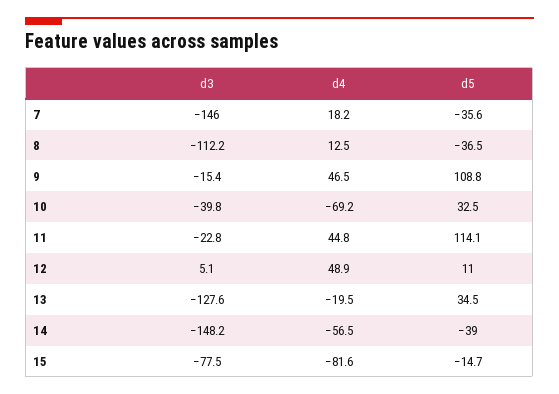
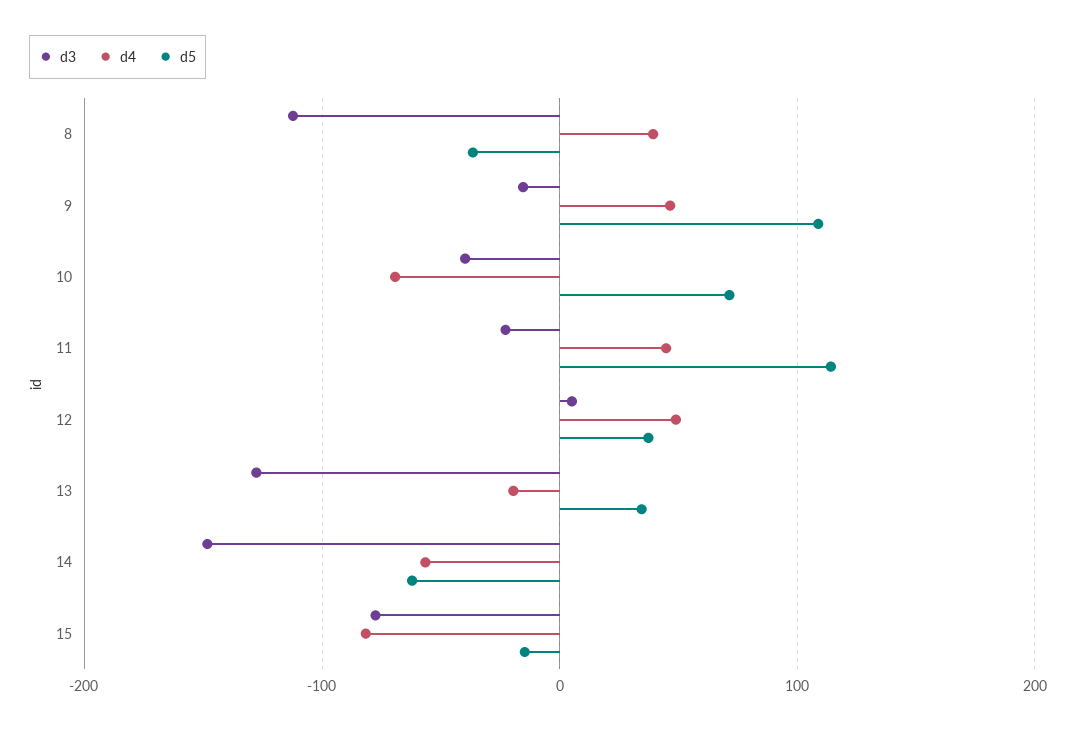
  {
    "d3": {
-     "7": -146,
      "8": -112.2,
      "9": -15.4,
      "10": -39.8,
      "11": -22.8,
      "12": 5.1,
      "13": -127.6,
      "14": -148.2,
      "15": -77.5
    },
    "d4": {
-     "7": 18.2,
-     "8": 12.5,
+     "8": 40,
      "9": 46.5,
      "10": -69.2,
      "11": 44.8,
      "12": 48.9,
      "13": -19.5,
      "14": -56.5,
      "15": -81.6
    },
    "d5": {
-     "7": -35.6,
      "8": -36.5,
      "9": 108.8,
-     "10": 32.5,
+     "10": 70,
      "11": 114.1,
-     "12": 11,
+     "12": 40,
      "13": 34.5,
-     "14": -39,
+     "14": -60,
      "15": -14.7
    }
  }

